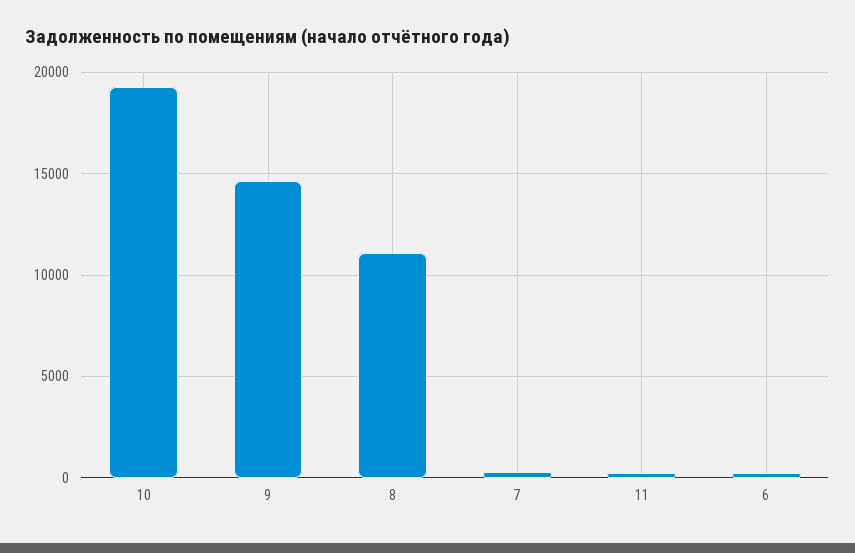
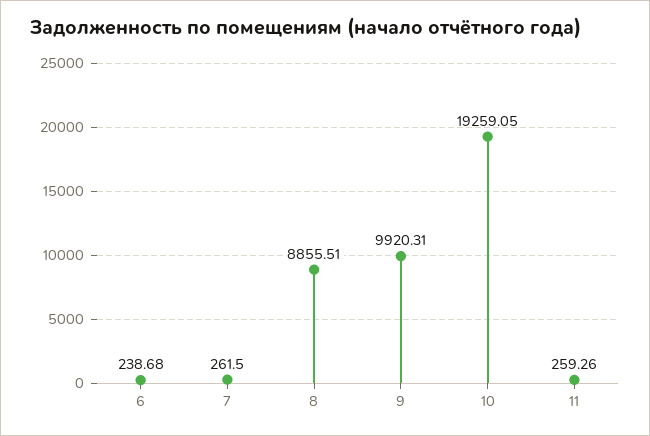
  {
    "10": 19259.05,
-   "9": 14500,
+   "9": 9920.31,
-   "8": 11000,
+   "8": 8855.51,
    "7": 261.5,
    "11": 259.26,
    "6": 238.68
  }

